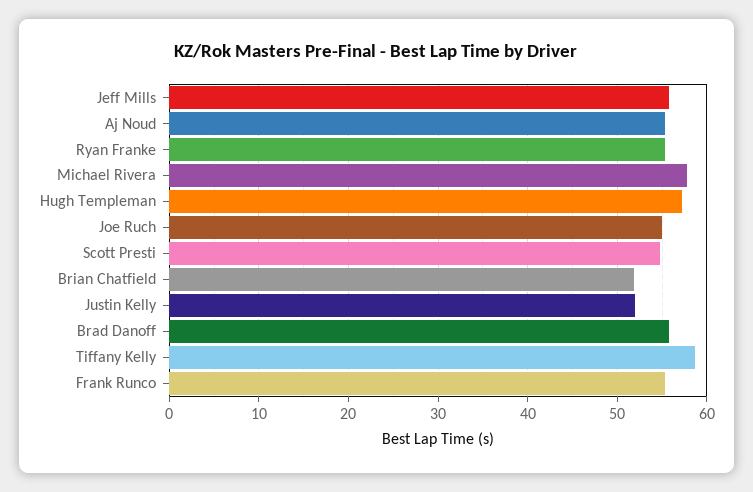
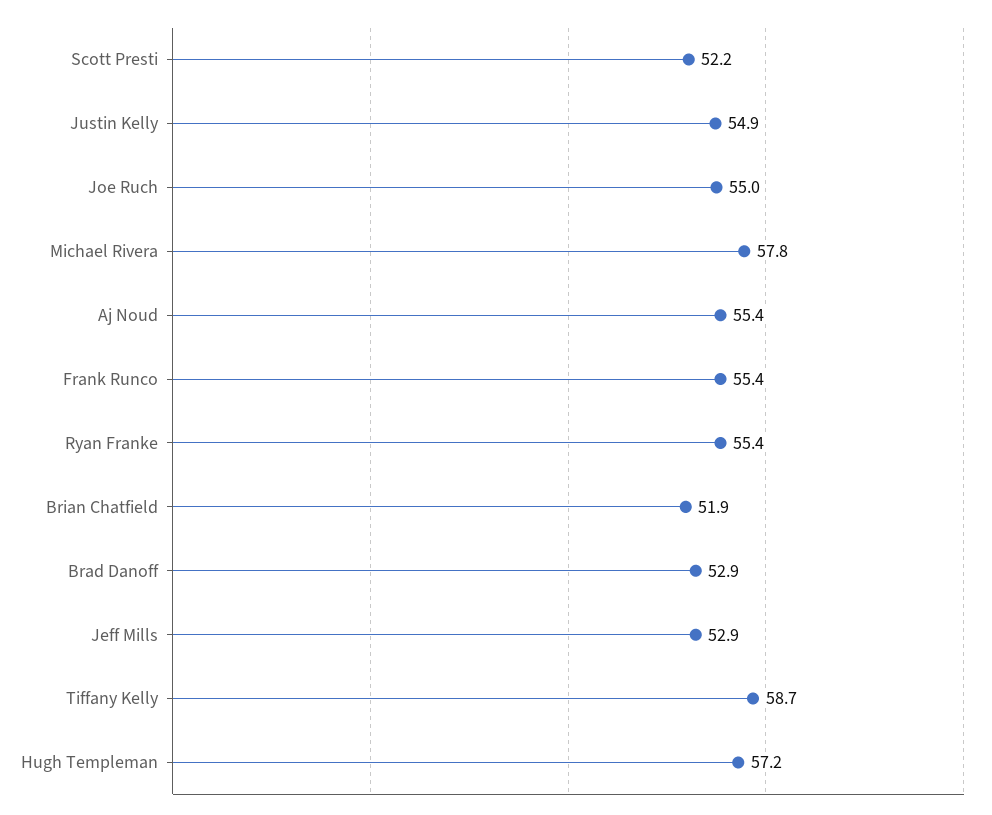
  {
-   "Jeff Mills": 56,
+   "Jeff Mills": 52.9,
    "Aj Noud": 55.4,
    "Ryan Franke": 55.4,
    "Michael Rivera": 57.8,
    "Hugh Templeman": 57.2,
    "Joe Ruch": 55,
-   "Scott Presti": 55,
+   "Scott Presti": 52.2,
    "Brian Chatfield": 51.9,
-   "Justin Kelly": 52,
+   "Justin Kelly": 54.9,
-   "Brad Danoff": 56,
+   "Brad Danoff": 52.9,
    "Tiffany Kelly": 58.7,
    "Frank Runco": 55.4
  }

